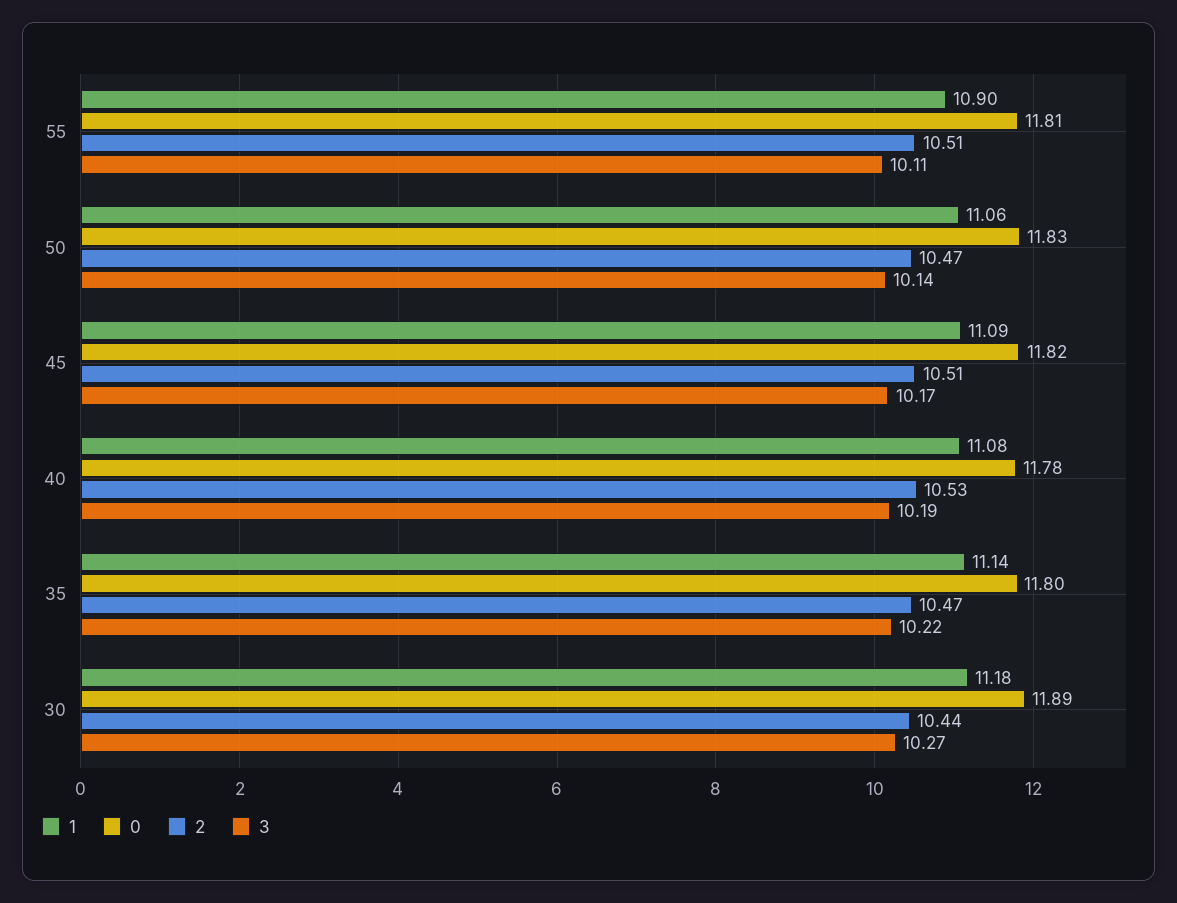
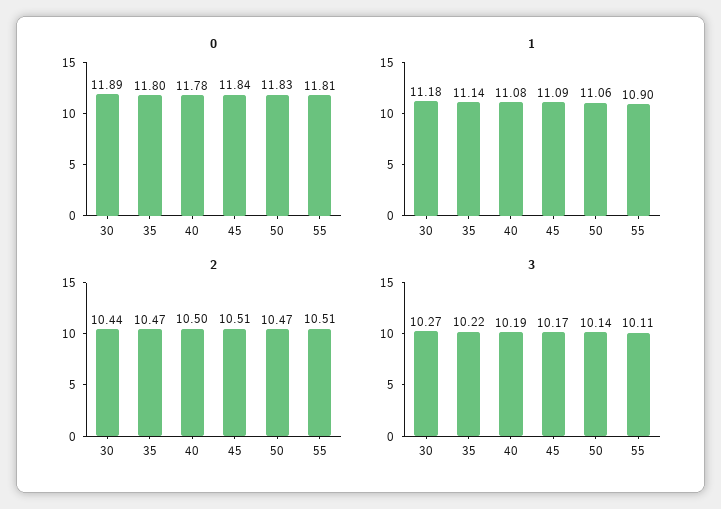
  {
    "1": {
      "55": 10.9,
      "50": 11.06,
      "45": 11.09,
      "40": 11.08,
      "35": 11.14,
      "30": 11.18
    },
    "0": {
      "55": 11.81,
      "50": 11.83,
-     "45": 11.82,
+     "45": 11.84,
      "40": 11.78,
      "35": 11.8,
      "30": 11.89
    },
    "2": {
      "55": 10.51,
      "50": 10.47,
      "45": 10.51,
-     "40": 10.53,
+     "40": 10.5,
      "35": 10.47,
      "30": 10.44
    },
    "3": {
      "55": 10.11,
      "50": 10.14,
      "45": 10.17,
      "40": 10.19,
      "35": 10.22,
      "30": 10.27
    }
  }

